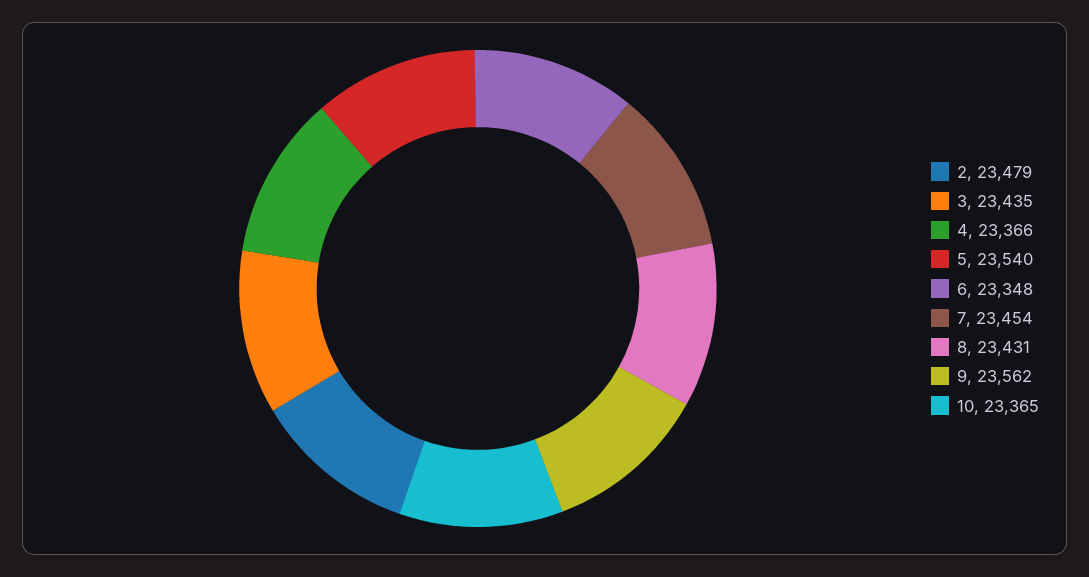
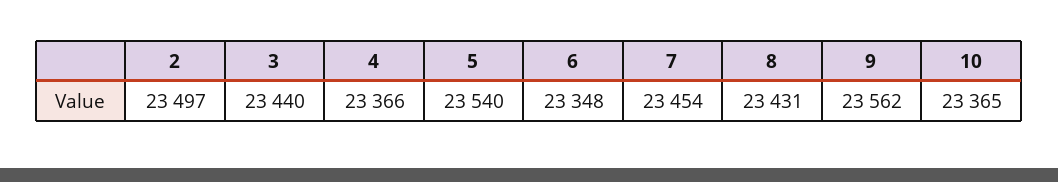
  {
-   "2": 23479,
+   "2": 23497,
-   "3": 23435,
+   "3": 23440,
    "4": 23366,
    "5": 23540,
    "6": 23348,
    "7": 23454,
    "8": 23431,
    "9": 23562,
    "10": 23365
  }

